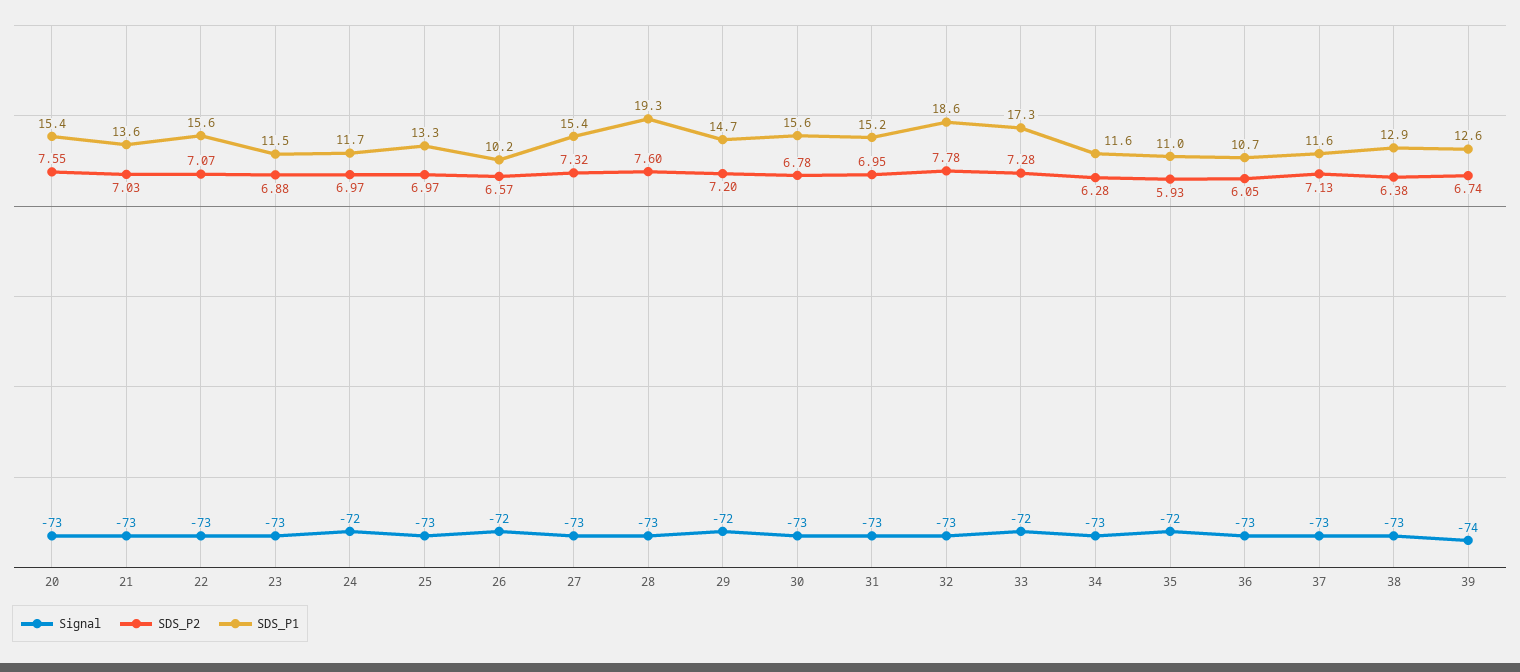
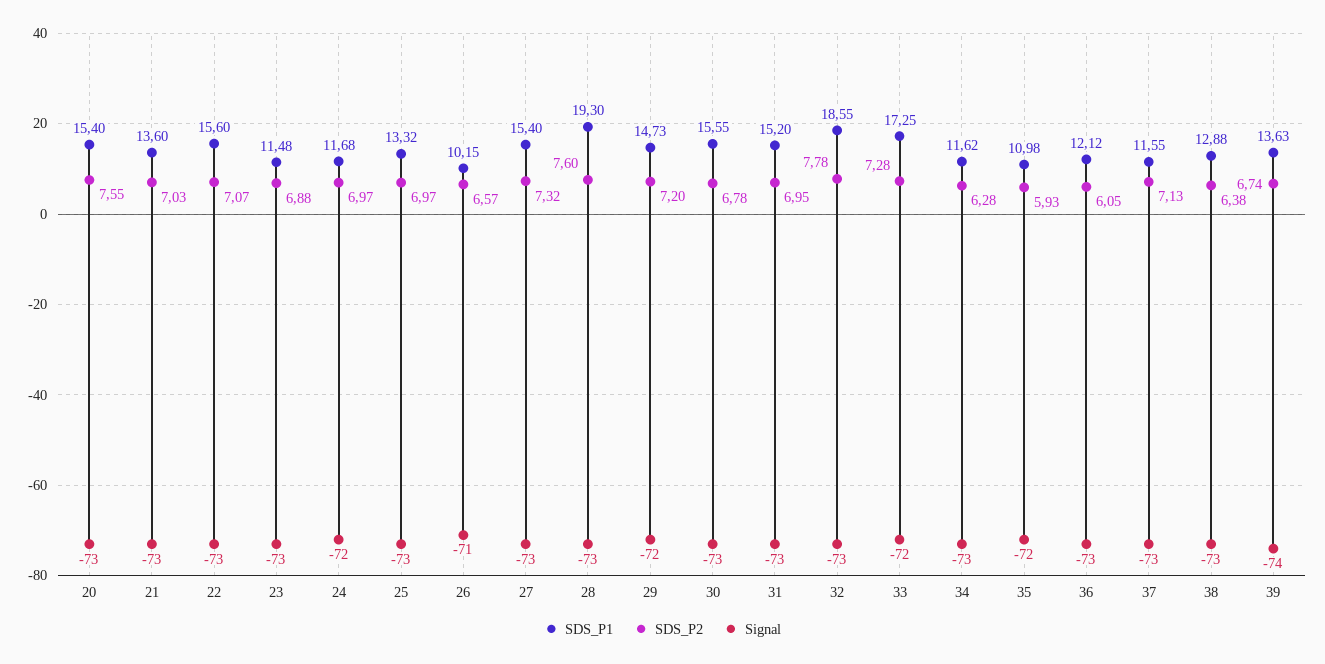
  {
    "Signal": {
      "20": -73,
      "21": -73,
      "22": -73,
      "23": -73,
      "24": -72,
      "25": -73,
-     "26": -72,
+     "26": -71,
      "27": -73,
      "28": -73,
      "29": -72,
      "30": -73,
      "31": -73,
      "32": -73,
      "33": -72,
      "34": -73,
      "35": -72,
      "36": -73,
      "37": -73,
      "38": -73,
      "39": -74
    },
    "SDS_P2": {
      "20": 7.55,
      "21": 7.03,
      "22": 7.07,
      "23": 6.88,
      "24": 6.97,
      "25": 6.97,
      "26": 6.57,
      "27": 7.32,
      "28": 7.6,
      "29": 7.2,
      "30": 6.78,
      "31": 6.95,
      "32": 7.78,
      "33": 7.28,
      "34": 6.28,
      "35": 5.93,
      "36": 6.05,
      "37": 7.13,
      "38": 6.38,
      "39": 6.74
    },
    "SDS_P1": {
      "20": 15.4,
      "21": 13.6,
      "22": 15.6,
      "23": 11.48,
      "24": 11.68,
      "25": 13.32,
      "26": 10.15,
      "27": 15.4,
      "28": 19.3,
      "29": 14.73,
      "30": 15.55,
      "31": 15.2,
      "32": 18.55,
      "33": 17.25,
      "34": 11.62,
      "35": 10.98,
-     "36": 10.7,
+     "36": 12.12,
      "37": 11.55,
      "38": 12.88,
-     "39": 12.6
+     "39": 13.63
    }
  }

